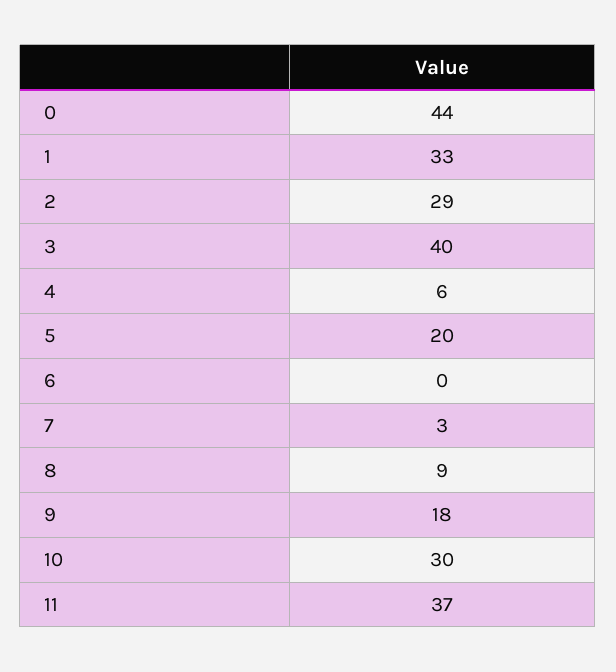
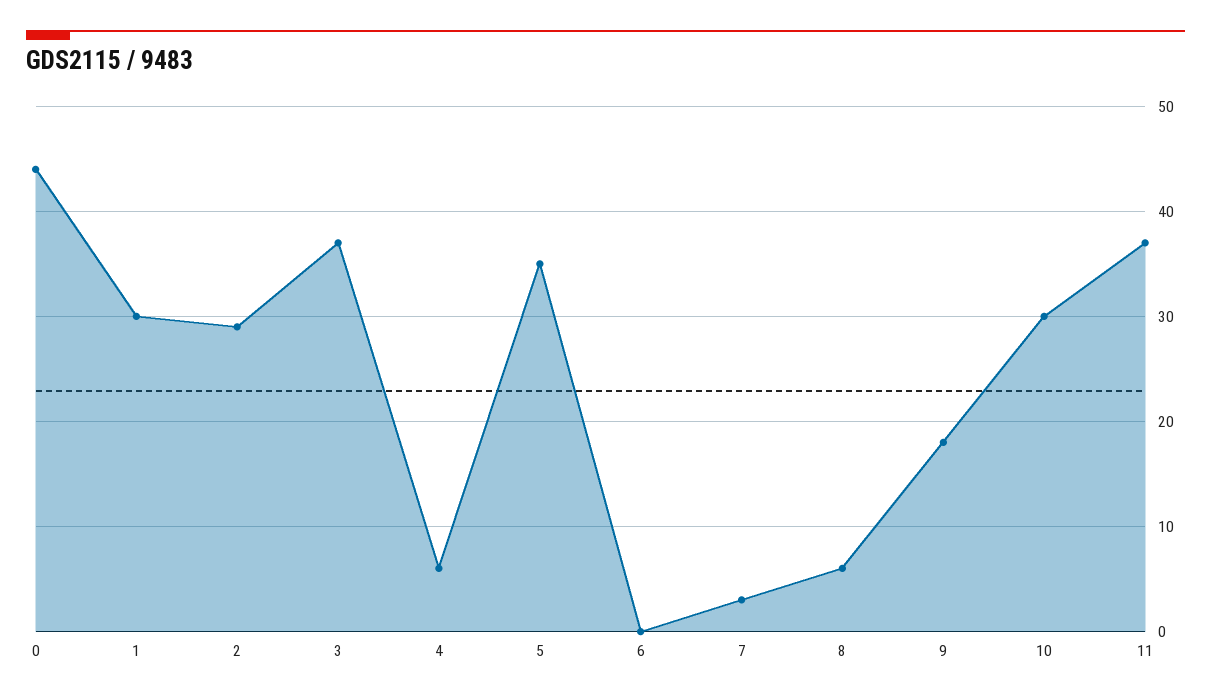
  {
    "0": 44,
-   "1": 33,
+   "1": 30,
    "2": 29,
-   "3": 40,
+   "3": 37,
    "4": 6,
-   "5": 20,
+   "5": 35,
    "6": 0,
    "7": 3,
-   "8": 9,
+   "8": 6,
    "9": 18,
    "10": 30,
    "11": 37
  }

